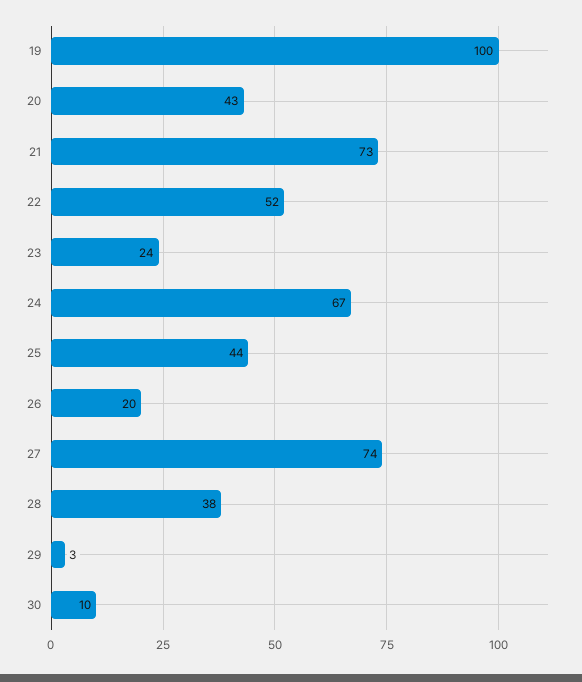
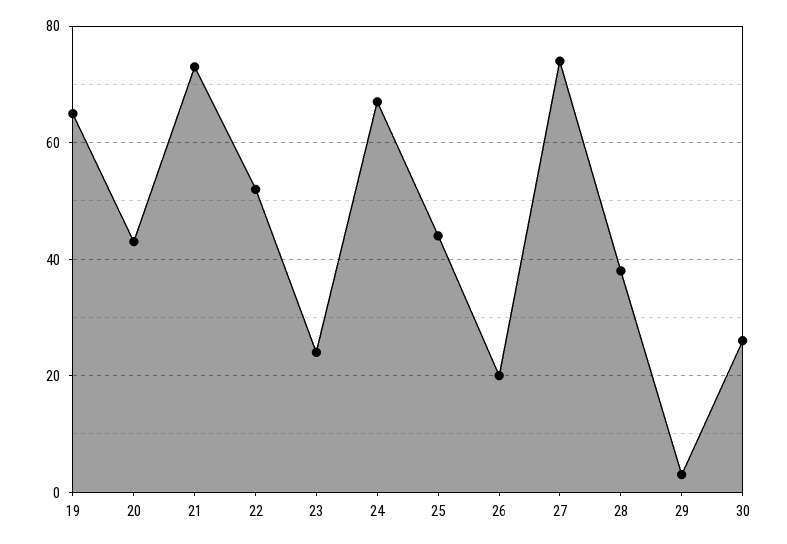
  {
-   "19": 100,
+   "19": 65,
    "20": 43,
    "21": 73,
    "22": 52,
    "23": 24,
    "24": 67,
    "25": 44,
    "26": 20,
    "27": 74,
    "28": 38,
    "29": 3,
-   "30": 10
+   "30": 25
  }

